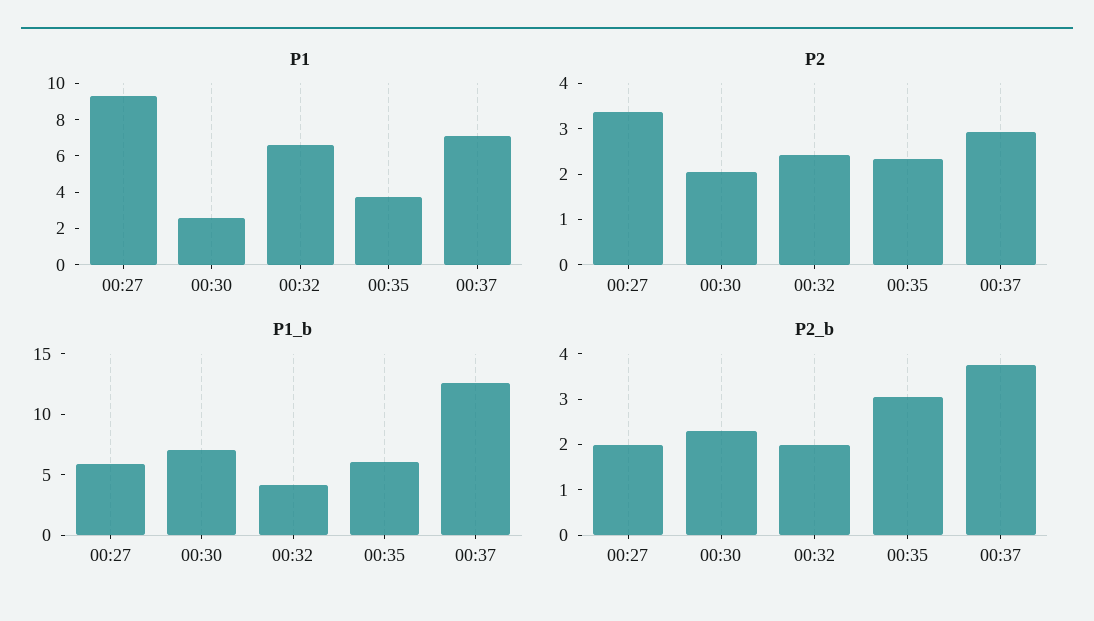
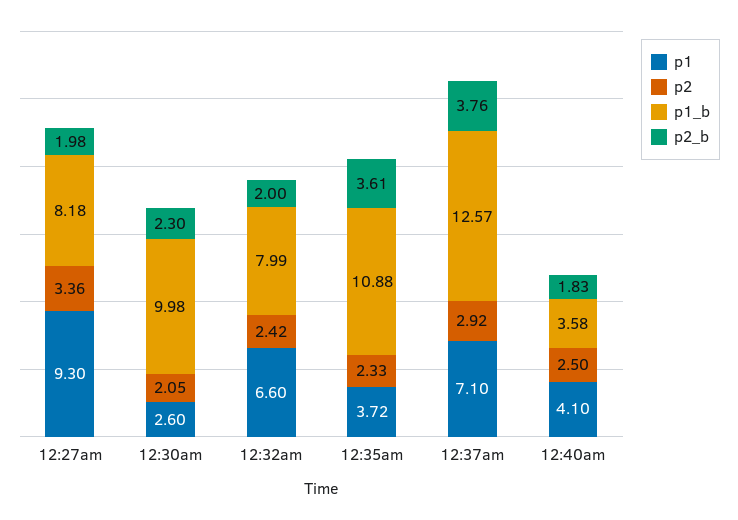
  {
    "P1": {
      "00:27": 9.3,
      "00:30": 2.6,
      "00:32": 6.6,
      "00:35": 3.72,
-     "00:37": 7.1
+     "00:37": 7.1,
+     "12:40am": 4.1
    },
    "P2": {
      "00:27": 3.36,
      "00:30": 2.05,
      "00:32": 2.42,
      "00:35": 2.33,
-     "00:37": 2.92
+     "00:37": 2.92,
+     "12:40am": 2.5
    },
    "P1_b": {
-     "00:27": 6,
+     "00:27": 8.18,
-     "00:30": 7,
+     "00:30": 9.98,
-     "00:32": 4,
+     "00:32": 7.99,
-     "00:35": 6,
+     "00:35": 10.88,
-     "00:37": 12.57
+     "00:37": 12.57,
+     "12:40am": 3.58
    },
    "P2_b": {
      "00:27": 1.98,
      "00:30": 2.3,
      "00:32": 2,
-     "00:35": 3,
+     "00:35": 3.61,
-     "00:37": 3.76
+     "00:37": 3.76,
+     "12:40am": 1.83
    }
  }

